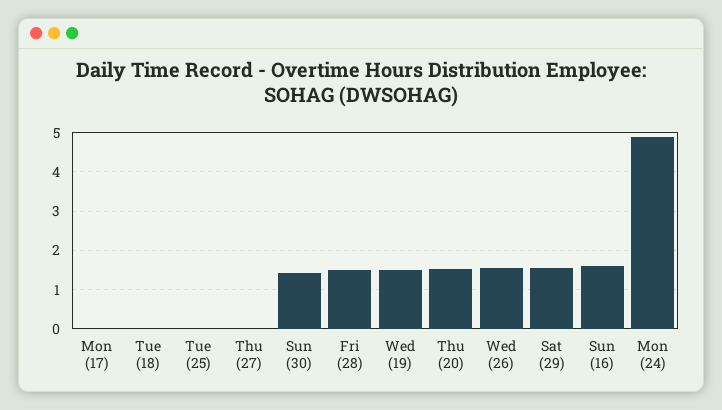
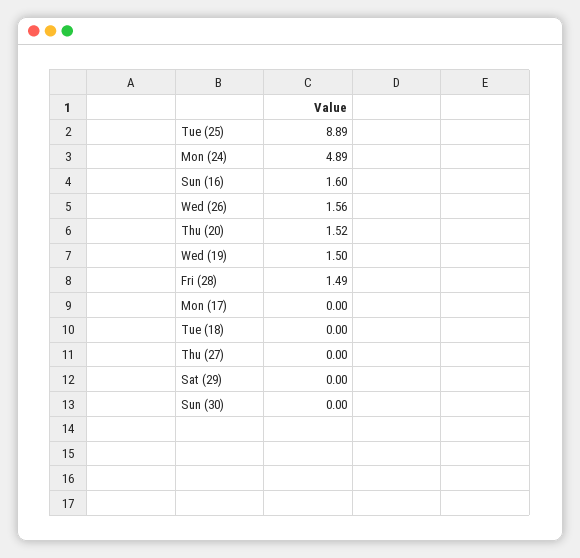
  {
    "Mon (17)": 0,
    "Tue (18)": 0,
-   "Tue (25)": 0,
+   "Tue (25)": 8.89,
    "Thu (27)": 0,
-   "Sun (30)": 1.4,
+   "Sun (30)": 0,
    "Fri (28)": 1.49,
    "Wed (19)": 1.5,
    "Thu (20)": 1.52,
    "Wed (26)": 1.56,
-   "Sat (29)": 1.6,
+   "Sat (29)": 0,
    "Sun (16)": 1.6,
    "Mon (24)": 4.89
  }

